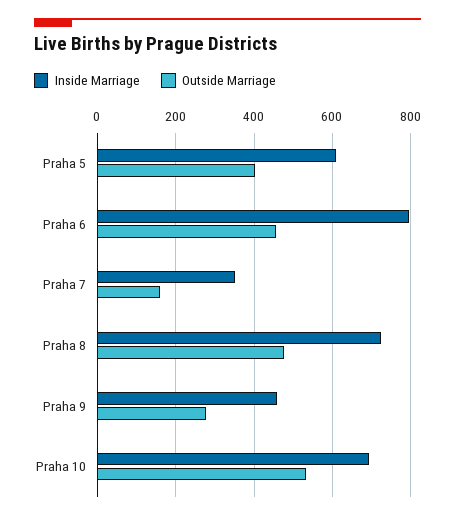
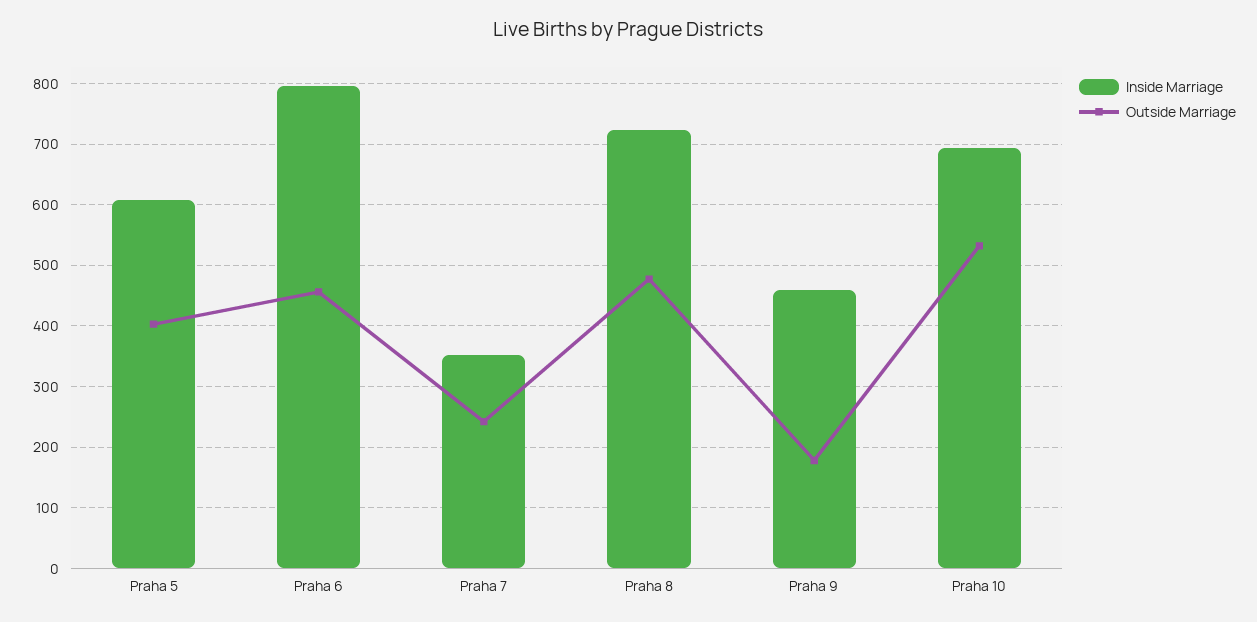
  {
    "Inside Marriage": {
      "Praha 5": 610,
      "Praha 6": 800,
      "Praha 7": 350,
      "Praha 8": 720,
      "Praha 9": 460,
      "Praha 10": 690
    },
    "Outside Marriage": {
      "Praha 5": 400,
      "Praha 6": 460,
-     "Praha 7": 160,
+     "Praha 7": 240,
      "Praha 8": 480,
-     "Praha 9": 280,
+     "Praha 9": 180,
      "Praha 10": 530
    }
  }

